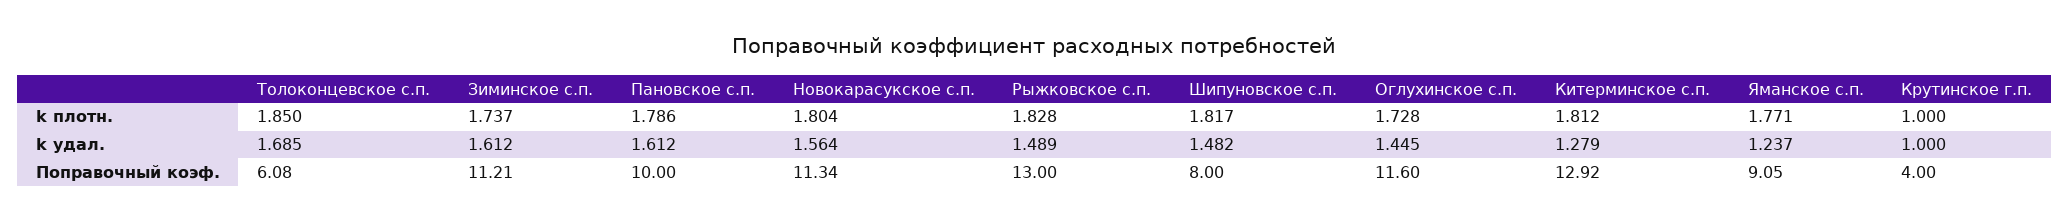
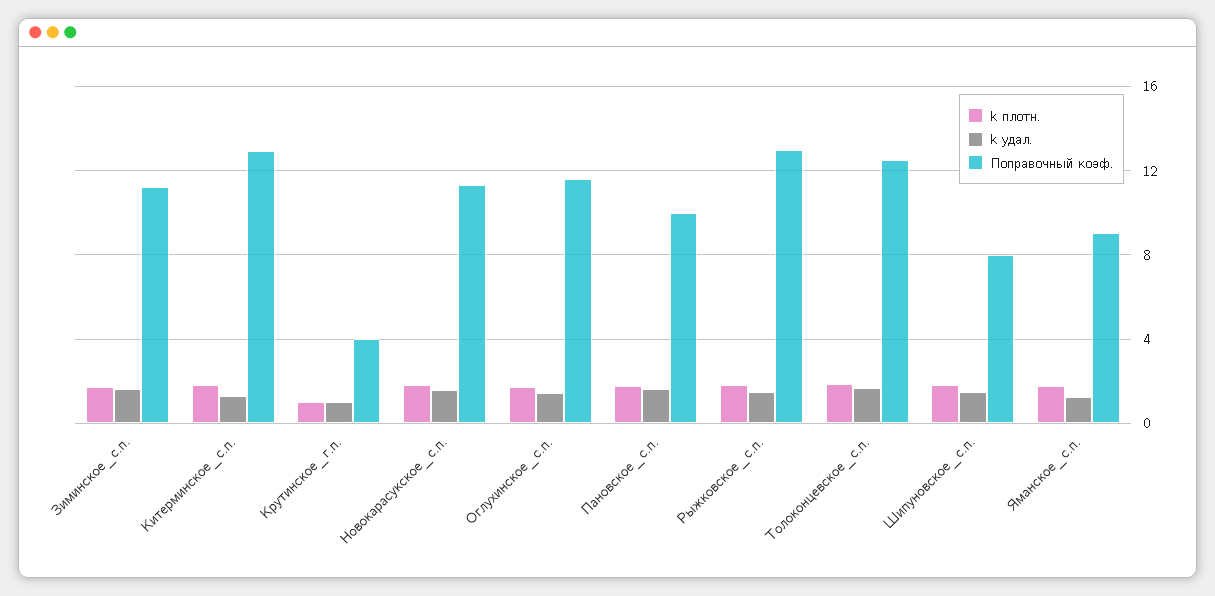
  {
    "k плотн.": {
      "Толоконцевское с.п.": 1.85,
      "Зиминское с.п.": 1.737,
      "Пановское с.п.": 1.786,
      "Новокарасукское с.п.": 1.804,
      "Рыжковское с.п.": 1.828,
      "Шипуновское с.п.": 1.817,
      "Оглухинское с.п.": 1.728,
      "Китерминское с.п.": 1.812,
      "Яманское с.п.": 1.771,
      "Крутинское г.п.": 1
    },
    "k удал.": {
      "Толоконцевское с.п.": 1.685,
      "Зиминское с.п.": 1.612,
      "Пановское с.п.": 1.612,
      "Новокарасукское с.п.": 1.564,
      "Рыжковское с.п.": 1.489,
      "Шипуновское с.п.": 1.482,
      "Оглухинское с.п.": 1.445,
      "Китерминское с.п.": 1.279,
      "Яманское с.п.": 1.237,
      "Крутинское г.п.": 1
    },
    "Поправочный коэф.": {
-     "Толоконцевское с.п.": 6.08,
+     "Толоконцевское с.п.": 12.5,
      "Зиминское с.п.": 11.21,
      "Пановское с.п.": 10,
      "Новокарасукское с.п.": 11.34,
      "Рыжковское с.п.": 13,
      "Шипуновское с.п.": 8,
      "Оглухинское с.п.": 11.6,
      "Китерминское с.п.": 12.92,
      "Яманское с.п.": 9.05,
      "Крутинское г.п.": 4
    }
  }

